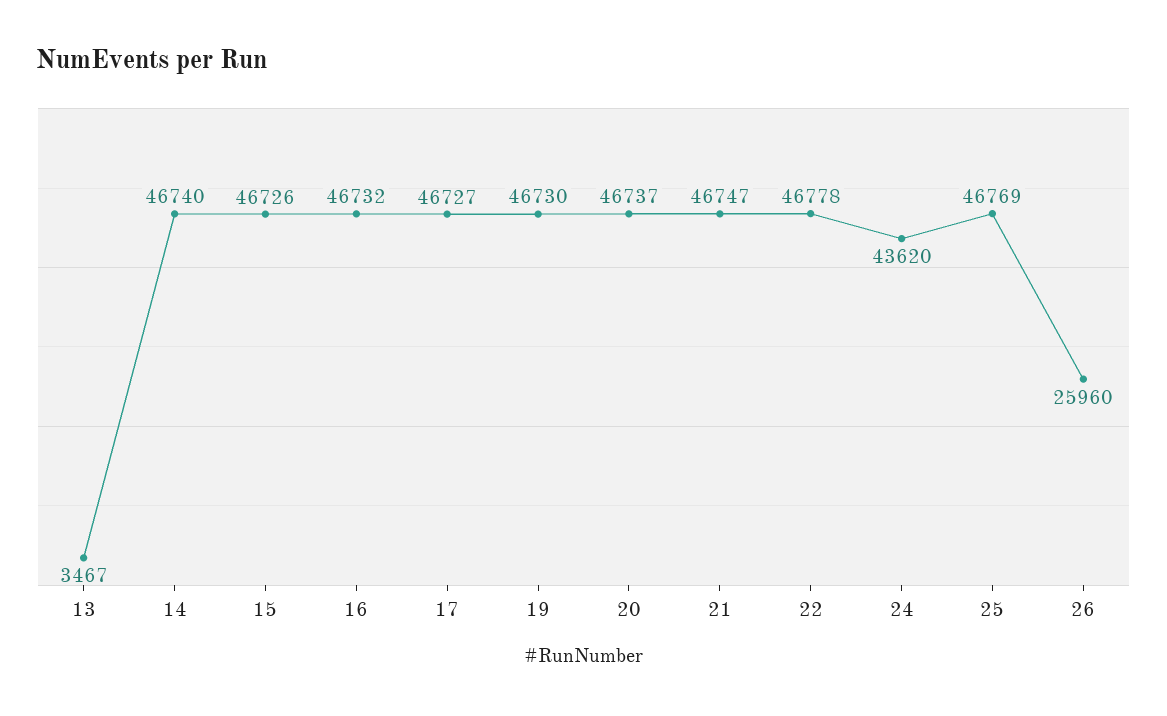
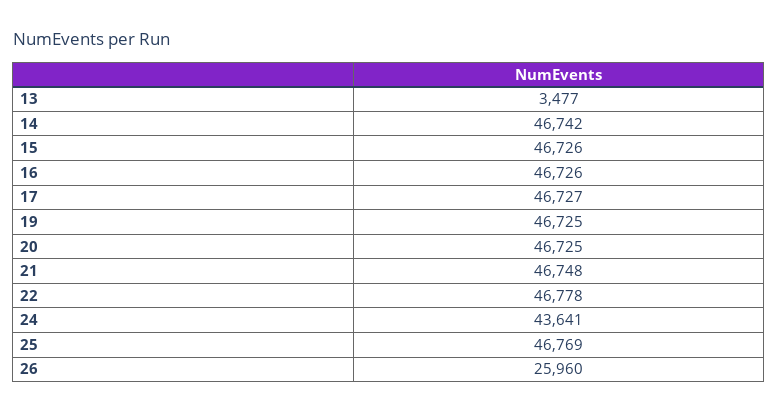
  {
-   "13": 3467,
+   "13": 3477,
-   "14": 46740,
+   "14": 46742,
    "15": 46726,
-   "16": 46732,
+   "16": 46726,
    "17": 46727,
-   "19": 46730,
+   "19": 46725,
-   "20": 46737,
+   "20": 46725,
-   "21": 46747,
+   "21": 46748,
    "22": 46778,
-   "24": 43620,
+   "24": 43641,
    "25": 46769,
    "26": 25960
  }

